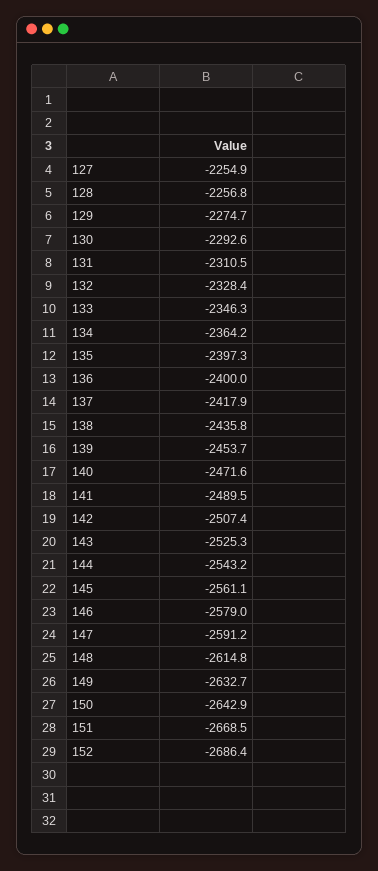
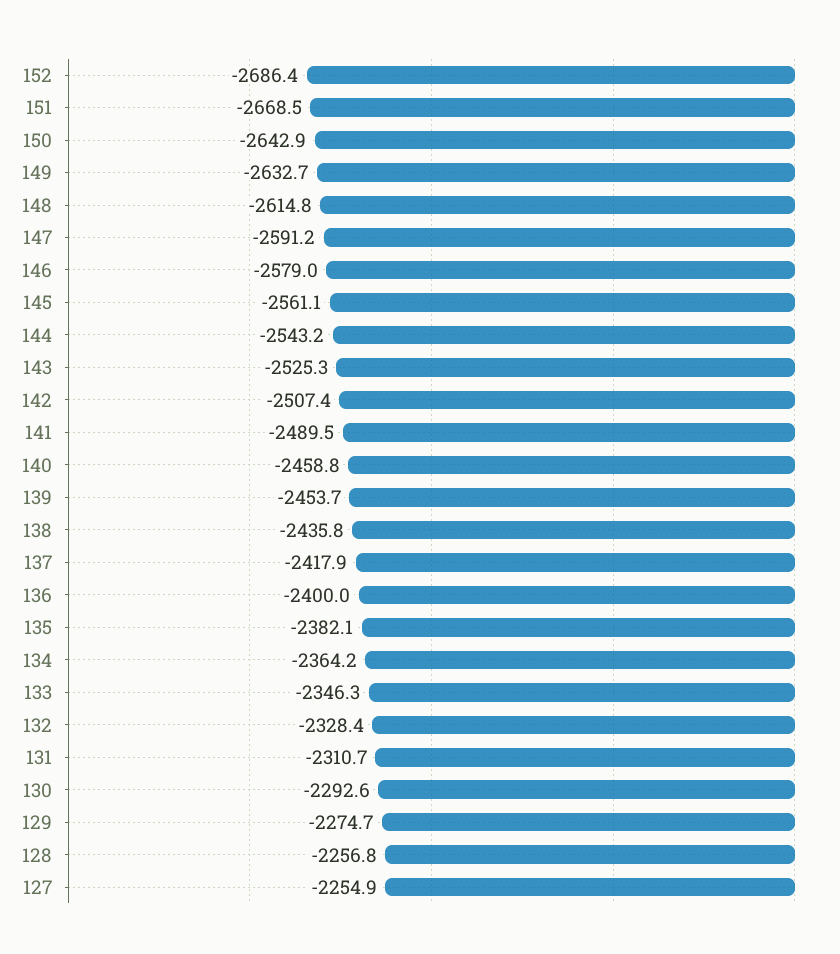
  {
    "127": -2254.9,
    "128": -2256.8,
    "129": -2274.7,
    "130": -2292.6,
-   "131": -2310.5,
+   "131": -2310.7,
    "132": -2328.4,
    "133": -2346.3,
    "134": -2364.2,
-   "135": -2397.3,
+   "135": -2382.1,
    "136": -2400,
    "137": -2417.9,
    "138": -2435.8,
    "139": -2453.7,
-   "140": -2471.6,
+   "140": -2458.8,
    "141": -2489.5,
    "142": -2507.4,
    "143": -2525.3,
    "144": -2543.2,
    "145": -2561.1,
    "146": -2579,
    "147": -2591.2,
    "148": -2614.8,
    "149": -2632.7,
    "150": -2642.9,
    "151": -2668.5,
    "152": -2686.4
  }

